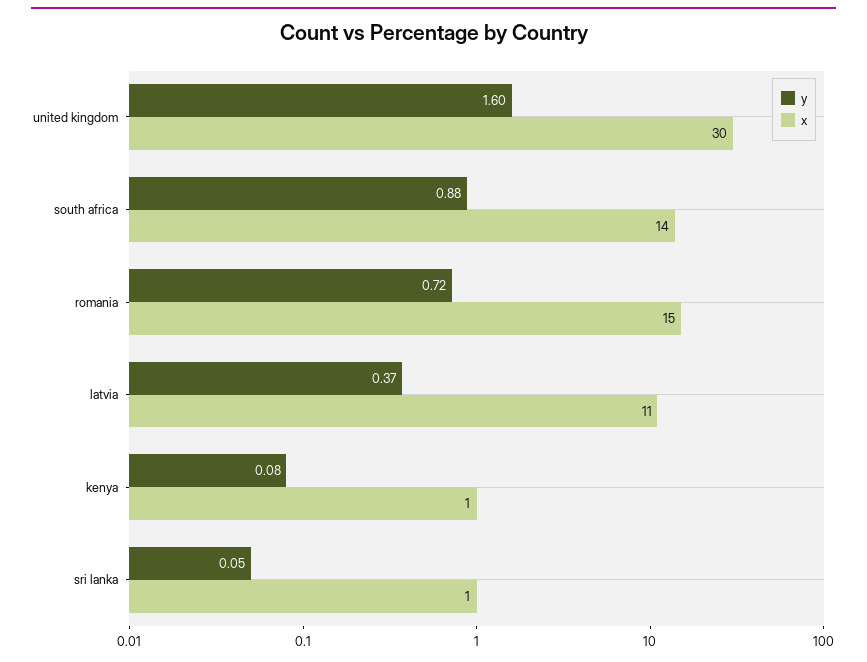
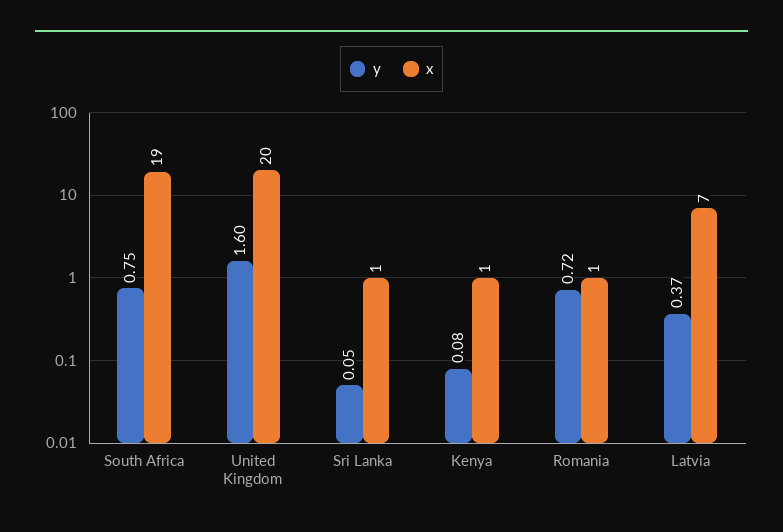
  {
    "y": {
      "united kingdom": 1.6,
-     "south africa": 0.88,
+     "south africa": 0.75,
      "romania": 0.72,
      "latvia": 0.37,
      "kenya": 0.08,
      "sri lanka": 0.05
    },
    "x": {
-     "united kingdom": 30,
+     "united kingdom": 20,
-     "south africa": 14,
+     "south africa": 19,
-     "romania": 15,
+     "romania": 1,
-     "latvia": 11,
+     "latvia": 7,
      "kenya": 1,
      "sri lanka": 1
    }
  }

